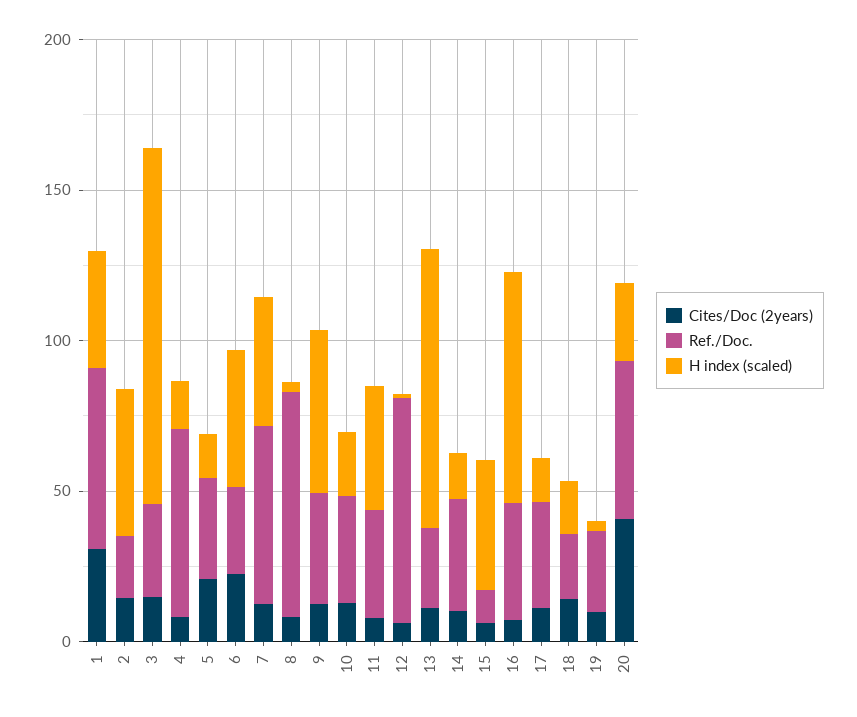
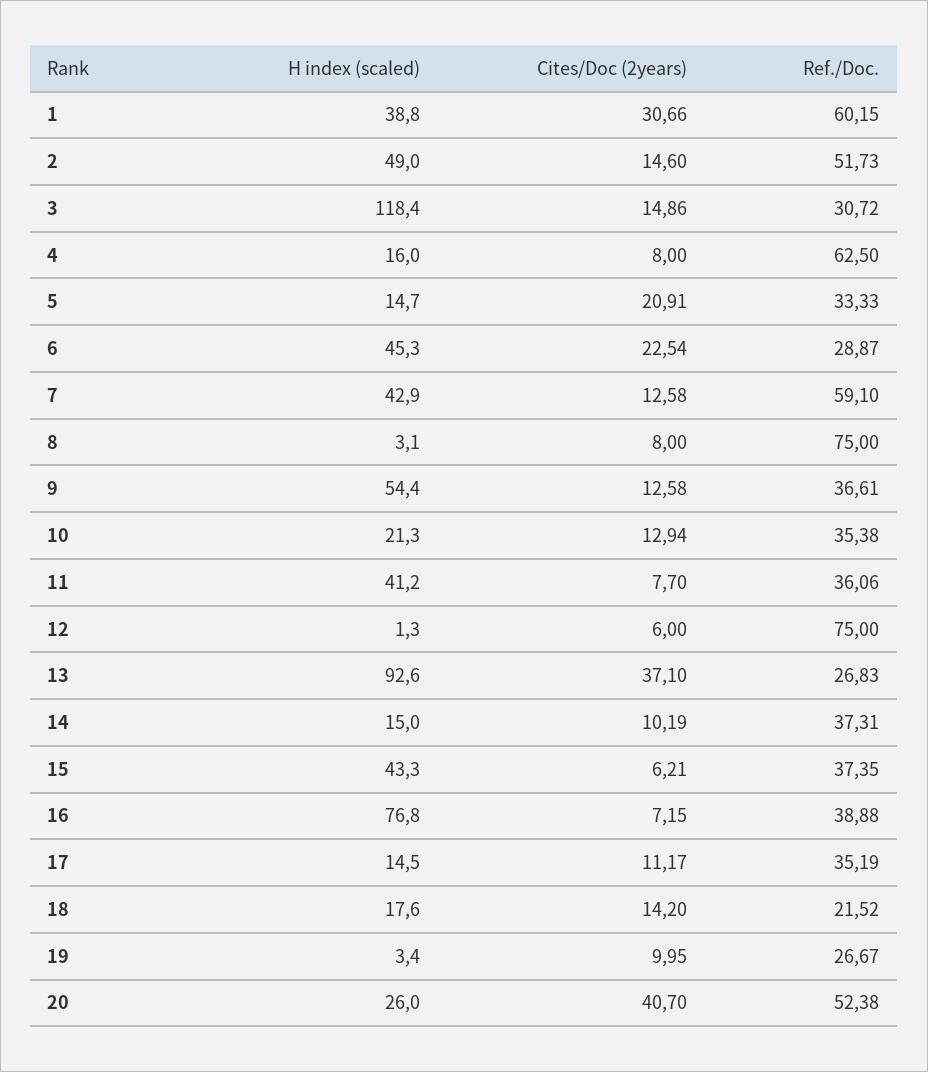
  {
    "Cites/Doc (2years)": {
      "1": 30.66,
      "2": 14.6,
      "3": 14.86,
      "4": 8,
      "5": 20.91,
      "6": 22.54,
      "7": 12.58,
      "8": 8,
      "9": 12.58,
      "10": 12.94,
      "11": 7.7,
      "12": 6,
-     "13": 10,
+     "13": 37.1,
      "14": 10.19,
      "15": 6.21,
      "16": 7.15,
      "17": 11.17,
      "18": 14.2,
      "19": 9.95,
      "20": 40.7
    },
    "Ref./Doc.": {
      "1": 60.15,
-     "2": 20,
+     "2": 51.73,
      "3": 30.72,
      "4": 62.5,
      "5": 33.33,
      "6": 28.87,
      "7": 59.1,
      "8": 75,
      "9": 36.61,
      "10": 35.38,
      "11": 36.06,
      "12": 75,
      "13": 26.83,
      "14": 37.31,
-     "15": 10,
+     "15": 37.35,
      "16": 38.88,
      "17": 35.19,
      "18": 21.52,
      "19": 26.67,
      "20": 52.38
    },
    "H index (scaled)": {
      "1": 38.8,
      "2": 49,
      "3": 118.4,
      "4": 16,
      "5": 14.7,
      "6": 45.3,
      "7": 42.9,
      "8": 3.1,
      "9": 54.4,
      "10": 21.3,
      "11": 41.2,
      "12": 1.3,
      "13": 92.6,
      "14": 15,
      "15": 43.3,
      "16": 76.8,
      "17": 14.5,
      "18": 17.6,
      "19": 3.4,
      "20": 26
    }
  }

